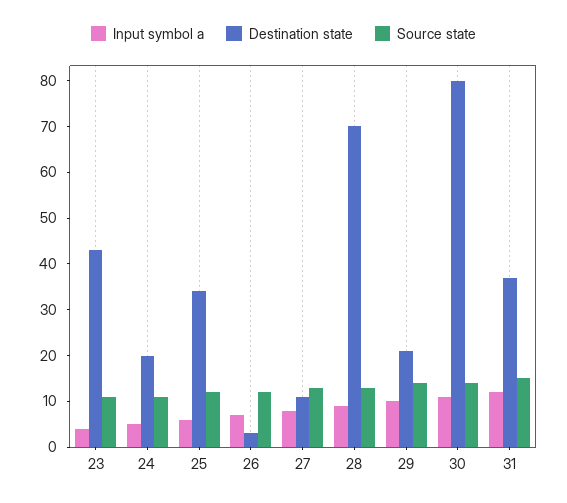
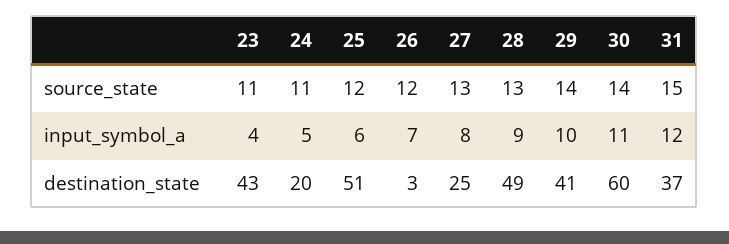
  {
    "Input symbol a": {
      "23": 4,
      "24": 5,
      "25": 6,
      "26": 7,
      "27": 8,
      "28": 9,
      "29": 10,
      "30": 11,
      "31": 12
    },
    "Destination state": {
      "23": 43,
      "24": 20,
-     "25": 35,
+     "25": 51,
      "26": 3,
-     "27": 10,
+     "27": 25,
-     "28": 70,
+     "28": 49,
-     "29": 20,
+     "29": 41,
-     "30": 80,
+     "30": 60,
      "31": 37
    },
    "Source state": {
      "23": 11,
      "24": 11,
      "25": 12,
      "26": 12,
      "27": 13,
      "28": 13,
      "29": 14,
      "30": 14,
      "31": 15
    }
  }

